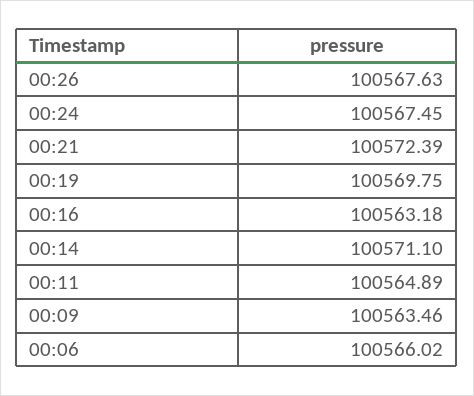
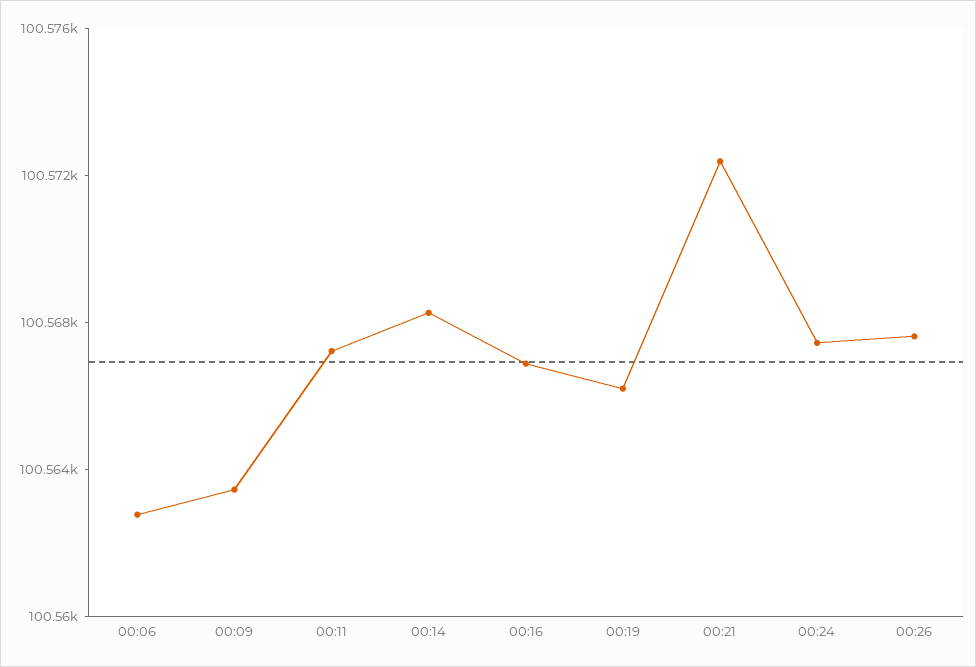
  {
    "00:26": 100567.63,
    "00:24": 100567.45,
    "00:21": 100572.39,
-   "00:19": 100569.75,
+   "00:19": 100566,
-   "00:16": 100563.18,
+   "00:16": 100567,
-   "00:14": 100571.1,
+   "00:14": 100568,
-   "00:11": 100564.89,
+   "00:11": 100567,
    "00:09": 100563.46,
-   "00:06": 100566.02
+   "00:06": 100563
  }

